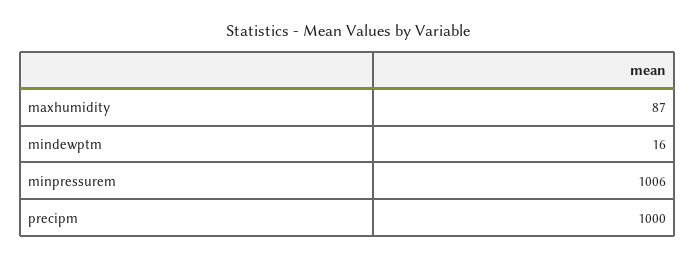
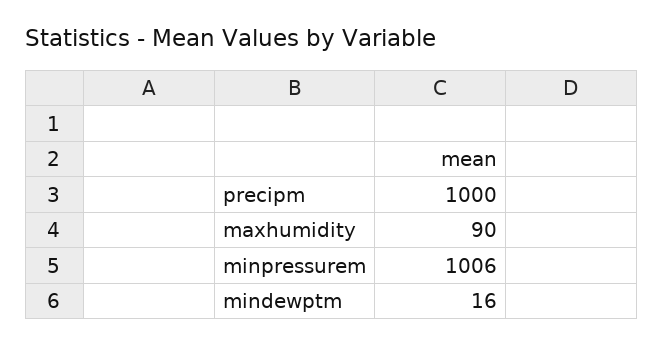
  {
-   "maxhumidity": 87,
+   "maxhumidity": 90,
    "mindewptm": 16,
    "minpressurem": 1006,
    "precipm": 1000
  }

